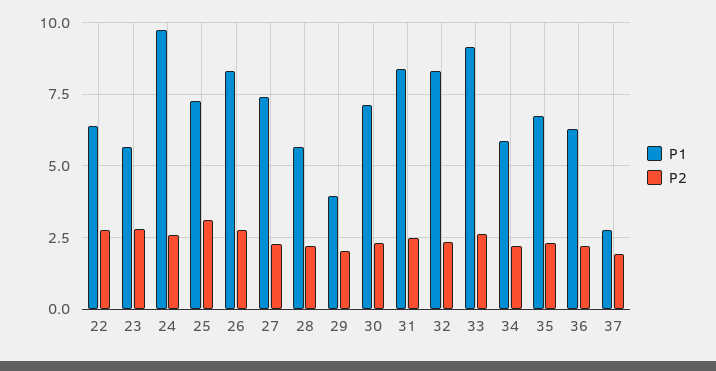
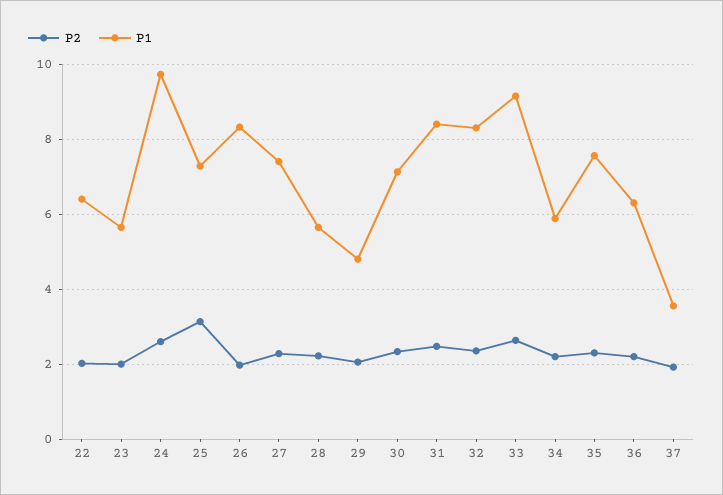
  {
    "P1": {
      "22": 6.4,
      "23": 5.6,
      "24": 9.8,
      "25": 7.2,
      "26": 8.4,
      "27": 7.4,
      "28": 5.6,
-     "29": 4,
+     "29": 4.8,
      "30": 7.2,
      "31": 8.4,
      "32": 8.4,
      "33": 9.2,
      "34": 5.8,
-     "35": 6.75,
+     "35": 7.6,
      "36": 6.4,
-     "37": 2.75
+     "37": 3.6
    },
    "P2": {
-     "22": 2.75,
+     "22": 2,
-     "23": 2.75,
+     "23": 2,
      "24": 2.6,
      "25": 3.2,
-     "26": 2.75,
+     "26": 2,
      "27": 2.2,
      "28": 2.2,
      "29": 2,
      "30": 2.4,
      "31": 2.4,
      "32": 2.4,
      "33": 2.6,
      "34": 2.2,
      "35": 2.4,
      "36": 2.2,
      "37": 2
    }
  }

